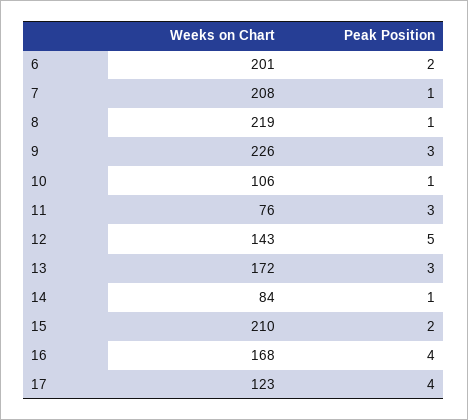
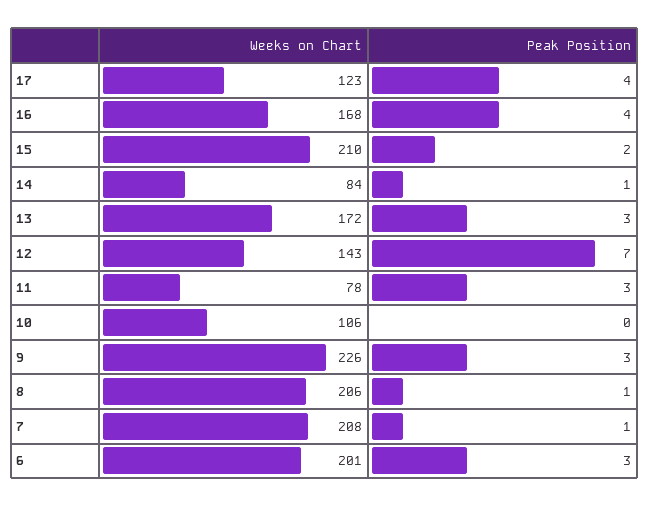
  {
    "Weeks on Chart": {
      "6": 201,
      "7": 208,
-     "8": 219,
+     "8": 206,
      "9": 226,
      "10": 106,
-     "11": 76,
+     "11": 78,
      "12": 143,
      "13": 172,
      "14": 84,
      "15": 210,
      "16": 168,
      "17": 123
    },
    "Peak Position": {
-     "6": 2,
+     "6": 3,
      "7": 1,
      "8": 1,
      "9": 3,
-     "10": 1,
+     "10": 0,
      "11": 3,
-     "12": 5,
+     "12": 7,
      "13": 3,
      "14": 1,
      "15": 2,
      "16": 4,
      "17": 4
    }
  }

